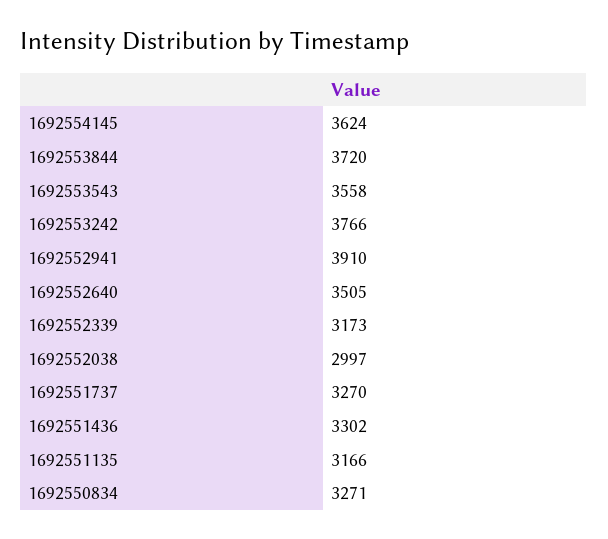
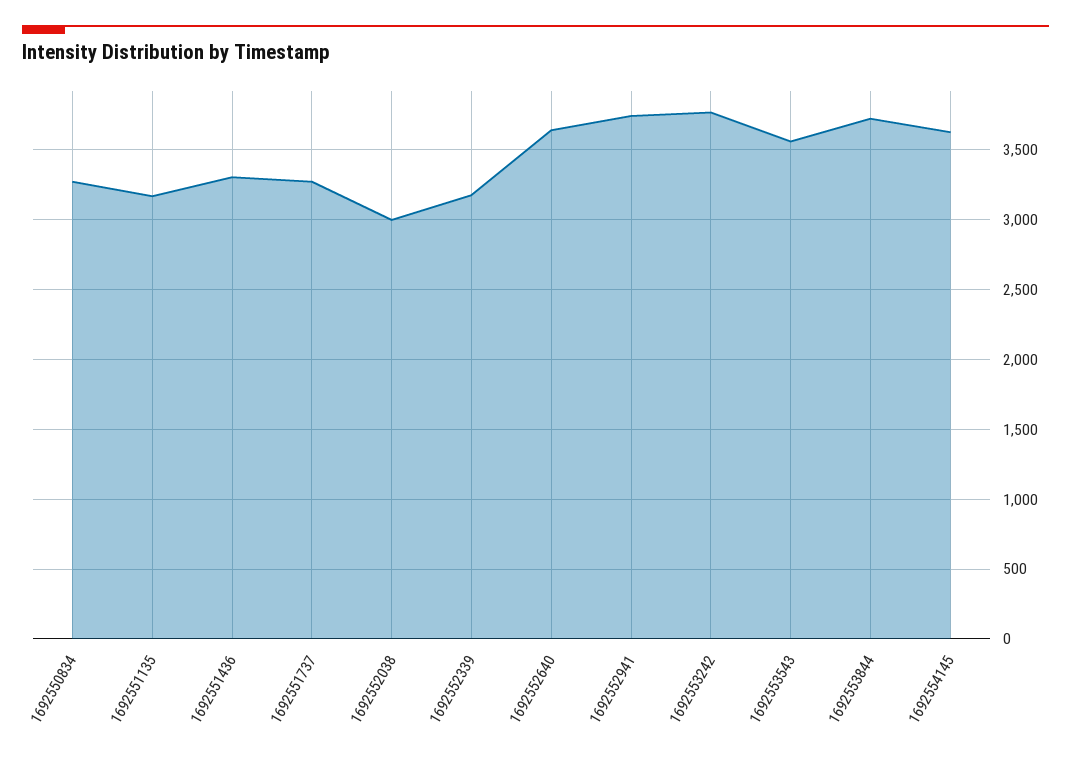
  {
    "1692554145": 3624,
    "1692553844": 3720,
    "1692553543": 3558,
    "1692553242": 3766,
-   "1692552941": 3910,
+   "1692552941": 3750,
-   "1692552640": 3505,
+   "1692552640": 3650,
    "1692552339": 3173,
    "1692552038": 2997,
    "1692551737": 3270,
    "1692551436": 3302,
    "1692551135": 3166,
    "1692550834": 3271
  }

